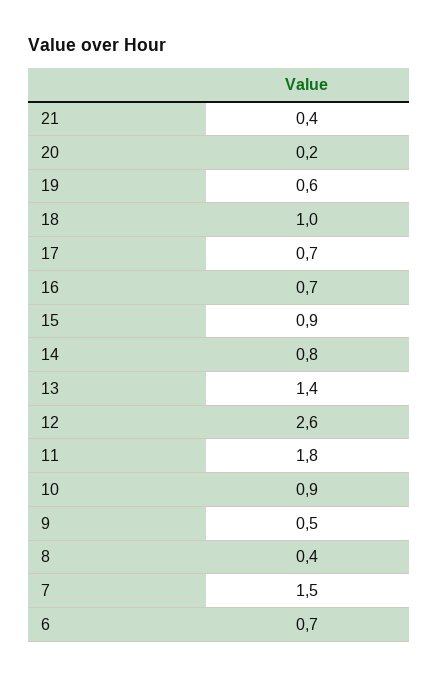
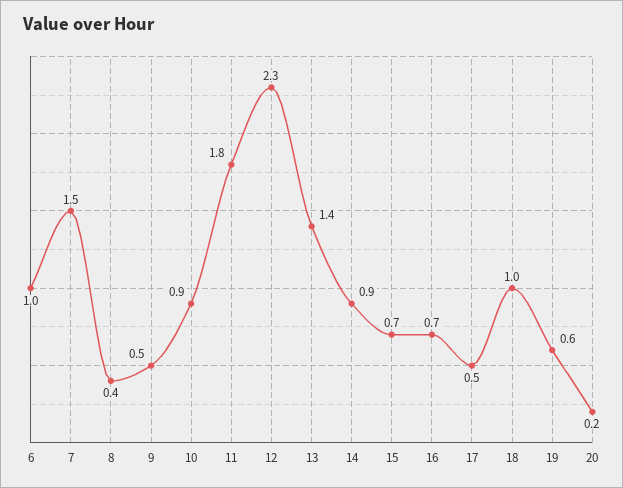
  {
-   "21": 0.4,
    "20": 0.2,
    "19": 0.6,
    "18": 1,
-   "17": 0.7,
+   "17": 0.5,
    "16": 0.7,
-   "15": 0.9,
+   "15": 0.7,
-   "14": 0.8,
+   "14": 0.9,
    "13": 1.4,
-   "12": 2.6,
+   "12": 2.3,
    "11": 1.8,
    "10": 0.9,
    "9": 0.5,
    "8": 0.4,
    "7": 1.5,
-   "6": 0.7
+   "6": 1
  }

